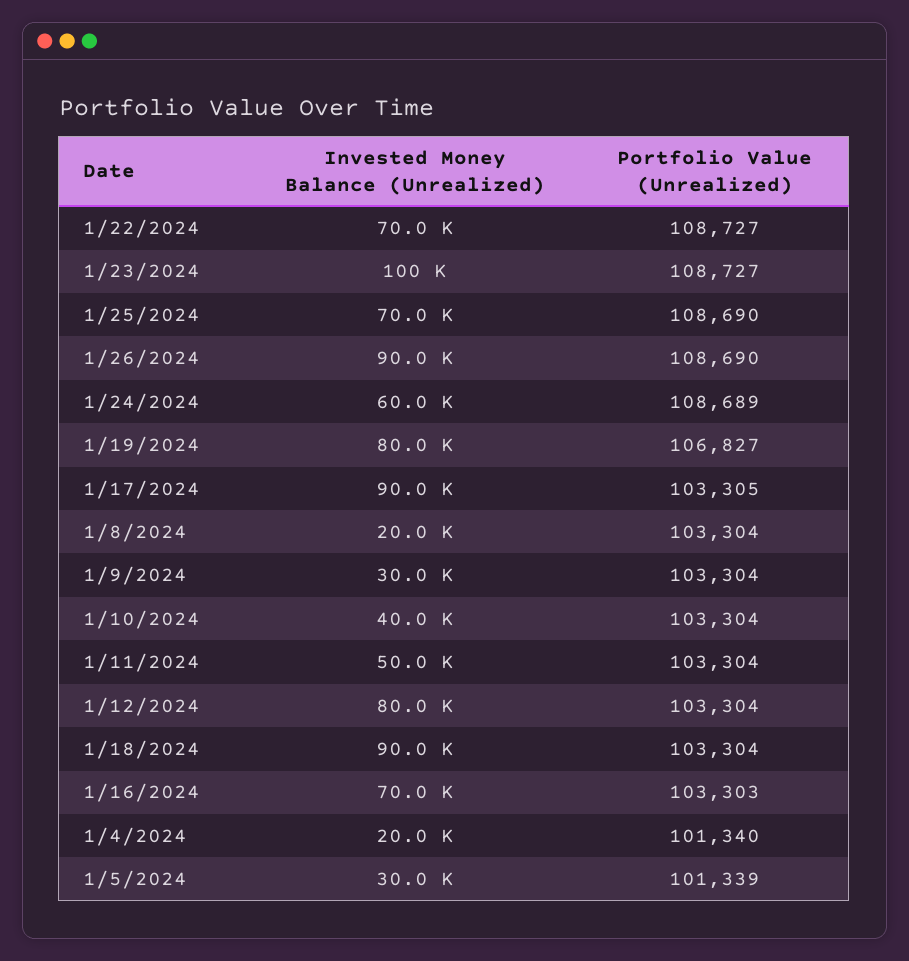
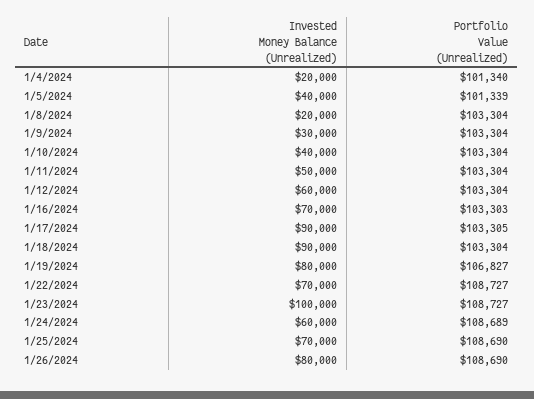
  {
    "Invested Money Balance (Unrealized)": {
      "1/22/2024": 70000,
      "1/23/2024": 100000,
      "1/25/2024": 70000,
-     "1/26/2024": 90000,
+     "1/26/2024": 80000,
      "1/24/2024": 60000,
      "1/19/2024": 80000,
      "1/17/2024": 90000,
      "1/8/2024": 20000,
      "1/9/2024": 30000,
      "1/10/2024": 40000,
      "1/11/2024": 50000,
-     "1/12/2024": 80000,
+     "1/12/2024": 60000,
      "1/18/2024": 90000,
      "1/16/2024": 70000,
      "1/4/2024": 20000,
-     "1/5/2024": 30000
+     "1/5/2024": 40000
    },
    "Portfolio Value (Unrealized)": {
      "1/22/2024": 108727,
      "1/23/2024": 108727,
      "1/25/2024": 108690,
      "1/26/2024": 108690,
      "1/24/2024": 108689,
      "1/19/2024": 106827,
      "1/17/2024": 103305,
      "1/8/2024": 103304,
      "1/9/2024": 103304,
      "1/10/2024": 103304,
      "1/11/2024": 103304,
      "1/12/2024": 103304,
      "1/18/2024": 103304,
      "1/16/2024": 103303,
      "1/4/2024": 101340,
      "1/5/2024": 101339
    }
  }

